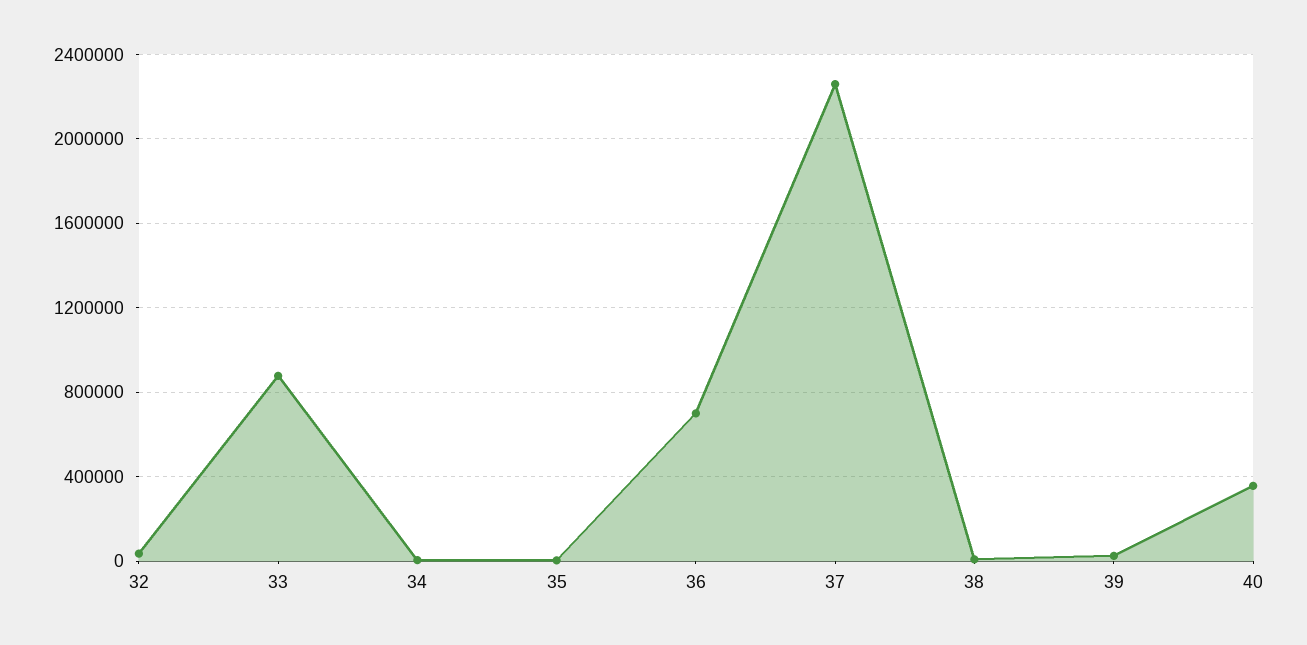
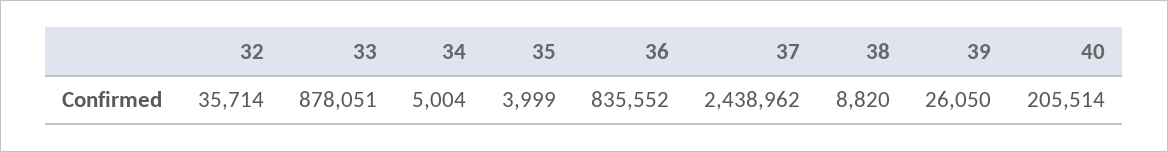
  {
    "32": 35714,
    "33": 878051,
    "34": 5004,
    "35": 3999,
-   "36": 700000,
+   "36": 835552,
-   "37": 2250000,
+   "37": 2438962,
    "38": 8820,
    "39": 26050,
-   "40": 350000
+   "40": 205514
  }

